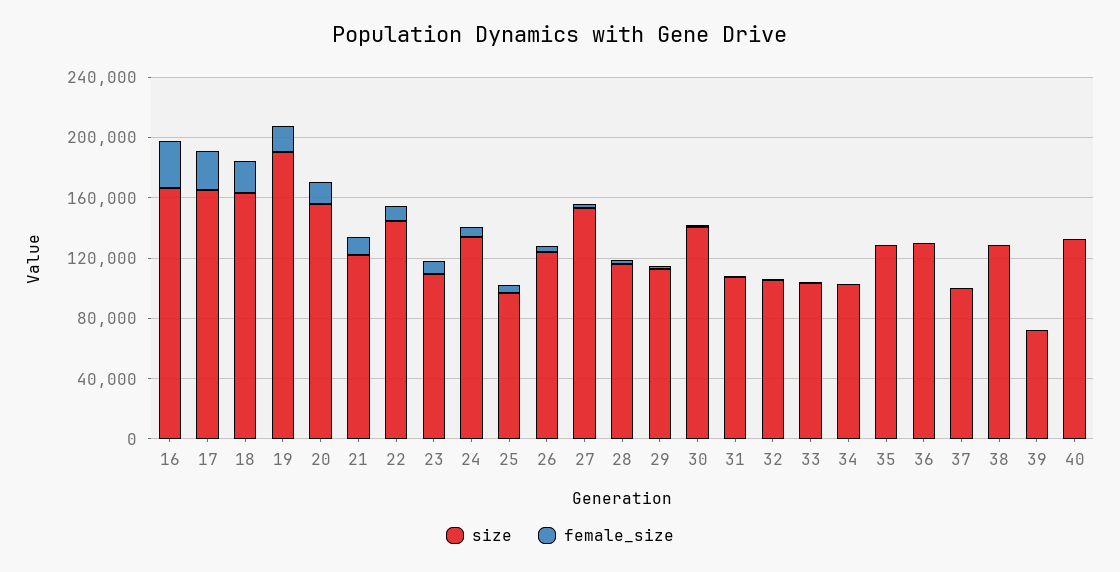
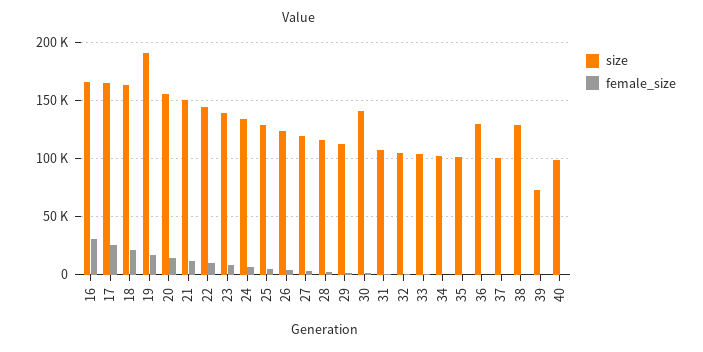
  {
    "size": {
      "16": 170000,
      "17": 170000,
      "18": 160000,
      "19": 190000,
      "20": 160000,
-     "21": 120000,
+     "21": 150000,
      "22": 140000,
-     "23": 110000,
+     "23": 140000,
      "24": 130000,
-     "25": 100000,
+     "25": 130000,
      "26": 120000,
-     "27": 150000,
+     "27": 120000,
      "28": 120000,
      "29": 110000,
      "30": 140000,
      "31": 110000,
      "32": 110000,
      "33": 100000,
      "34": 100000,
-     "35": 130000,
+     "35": 100000,
      "36": 130000,
      "37": 100000,
      "38": 130000,
      "39": 70000,
-     "40": 130000
+     "40": 100000
    },
    "female_size": {
      "16": 30000,
      "17": 30000,
      "18": 20000,
      "19": 20000,
      "20": 10000,
      "21": 10000,
      "22": 10000,
      "23": 10000,
      "24": 10000,
      "25": 10000,
      "26": 0,
      "27": 0,
      "28": 0,
      "29": 0,
      "30": 0,
      "31": 0,
      "32": 0,
      "33": 0,
      "34": 0,
      "35": 0,
      "36": 0,
      "37": 0,
      "38": 0,
      "39": 0,
      "40": 0
    }
  }

